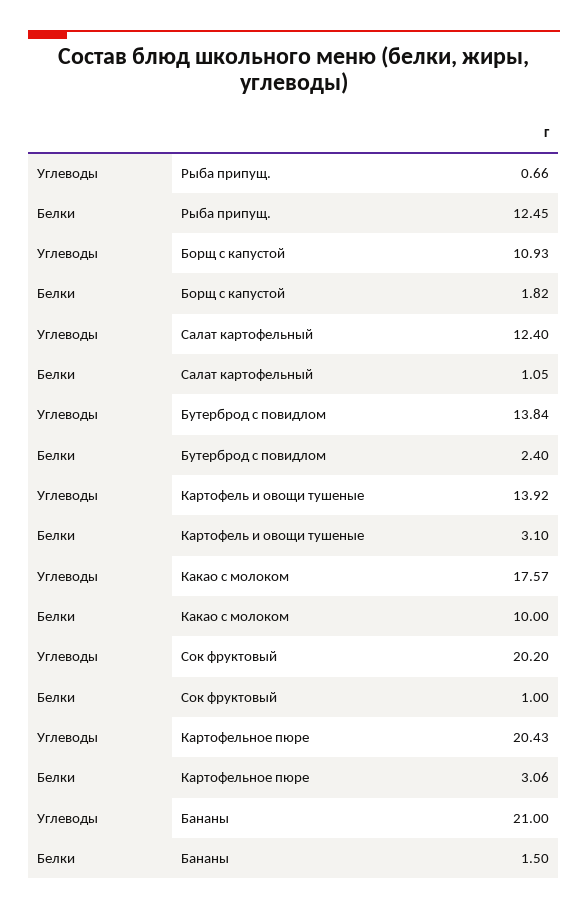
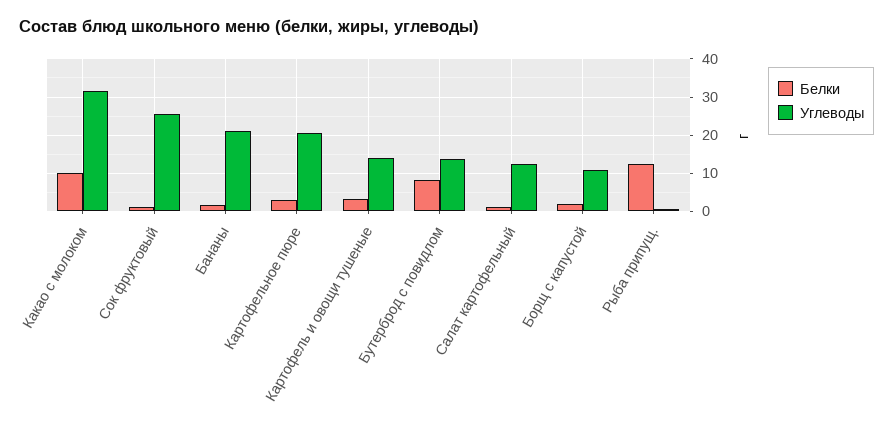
  {
    "Углеводы": {
      "Рыба припущ.": 0.66,
      "Борщ с капустой": 10.93,
      "Салат картофельный": 12.4,
      "Бутерброд с повидлом": 13.84,
      "Картофель и овощи тушеные": 13.92,
-     "Какао с молоком": 17.57,
+     "Какао с молоком": 32,
-     "Сок фруктовый": 20.2,
+     "Сок фруктовый": 26,
      "Картофельное пюре": 20.43,
      "Бананы": 21
    },
    "Белки": {
      "Рыба припущ.": 12.45,
      "Борщ с капустой": 1.82,
      "Салат картофельный": 1.05,
-     "Бутерброд с повидлом": 2.4,
+     "Бутерброд с повидлом": 8,
      "Картофель и овощи тушеные": 3.1,
      "Какао с молоком": 10,
      "Сок фруктовый": 1,
      "Картофельное пюре": 3.06,
      "Бананы": 1.5
    }
  }

